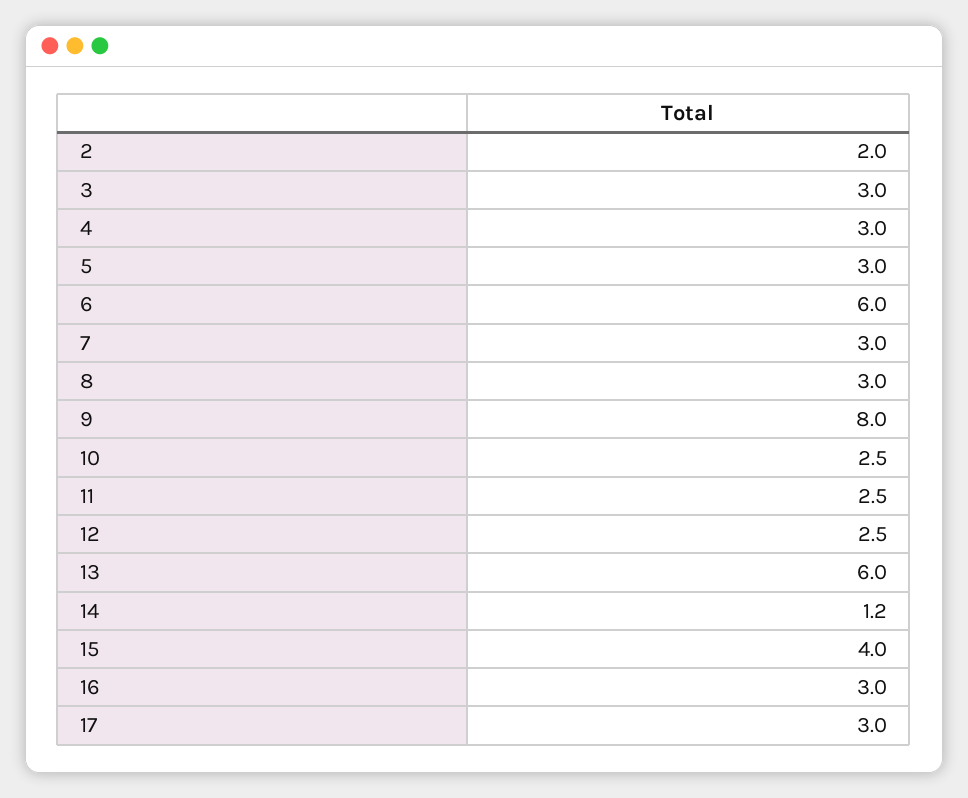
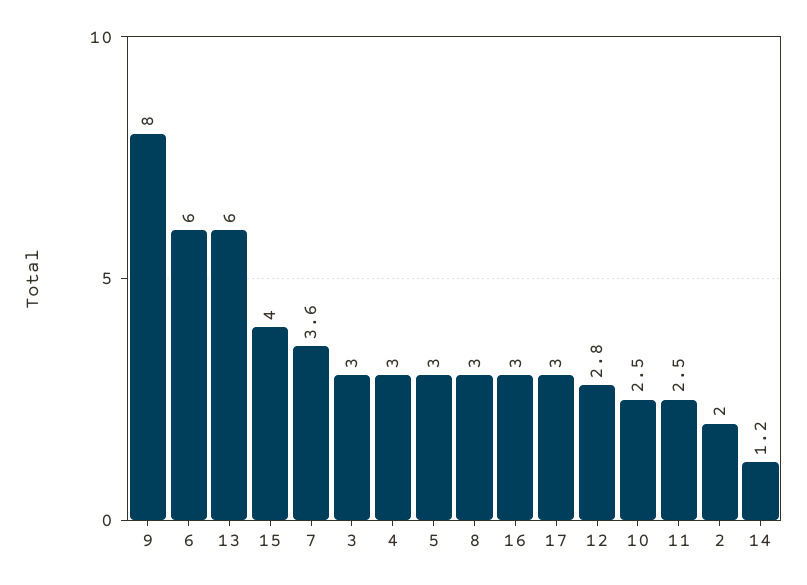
  {
    "2": 2,
    "3": 3,
    "4": 3,
    "5": 3,
    "6": 6,
-   "7": 3,
+   "7": 3.6,
    "8": 3,
    "9": 8,
    "10": 2.5,
    "11": 2.5,
-   "12": 2.5,
+   "12": 2.8,
    "13": 6,
    "14": 1.2,
    "15": 4,
    "16": 3,
    "17": 3
  }

